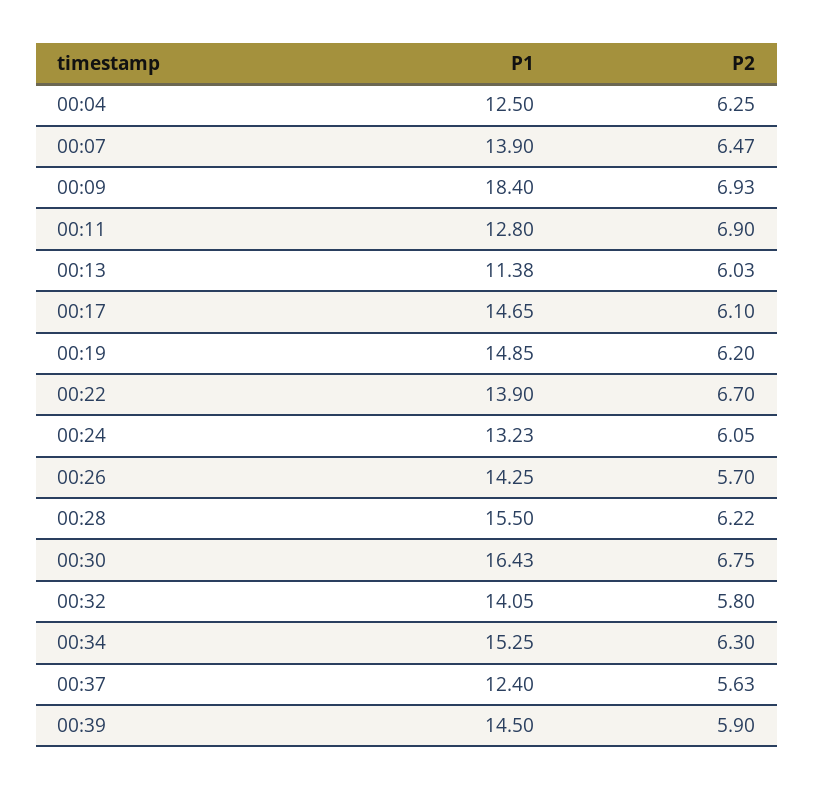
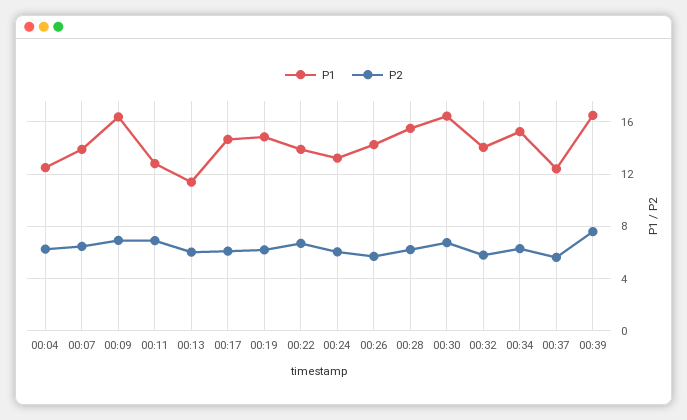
  {
    "P1": {
      "00:04": 12.5,
      "00:07": 13.9,
-     "00:09": 18.4,
+     "00:09": 16.5,
      "00:11": 12.8,
      "00:13": 11.38,
      "00:17": 14.65,
      "00:19": 14.85,
      "00:22": 13.9,
      "00:24": 13.23,
      "00:26": 14.25,
      "00:28": 15.5,
      "00:30": 16.43,
      "00:32": 14.05,
      "00:34": 15.25,
      "00:37": 12.4,
-     "00:39": 14.5
+     "00:39": 16.5
    },
    "P2": {
      "00:04": 6.25,
      "00:07": 6.47,
      "00:09": 6.93,
      "00:11": 6.9,
      "00:13": 6.03,
      "00:17": 6.1,
      "00:19": 6.2,
      "00:22": 6.7,
      "00:24": 6.05,
      "00:26": 5.7,
      "00:28": 6.22,
      "00:30": 6.75,
      "00:32": 5.8,
      "00:34": 6.3,
      "00:37": 5.63,
-     "00:39": 5.9
+     "00:39": 7.5
    }
  }

